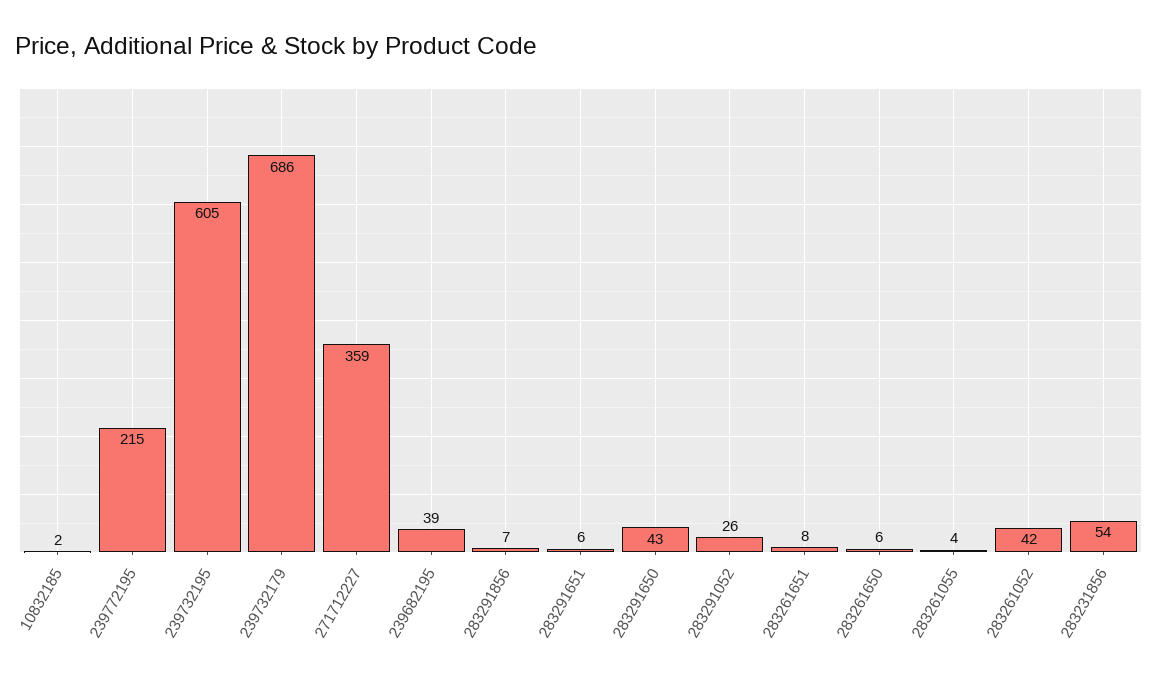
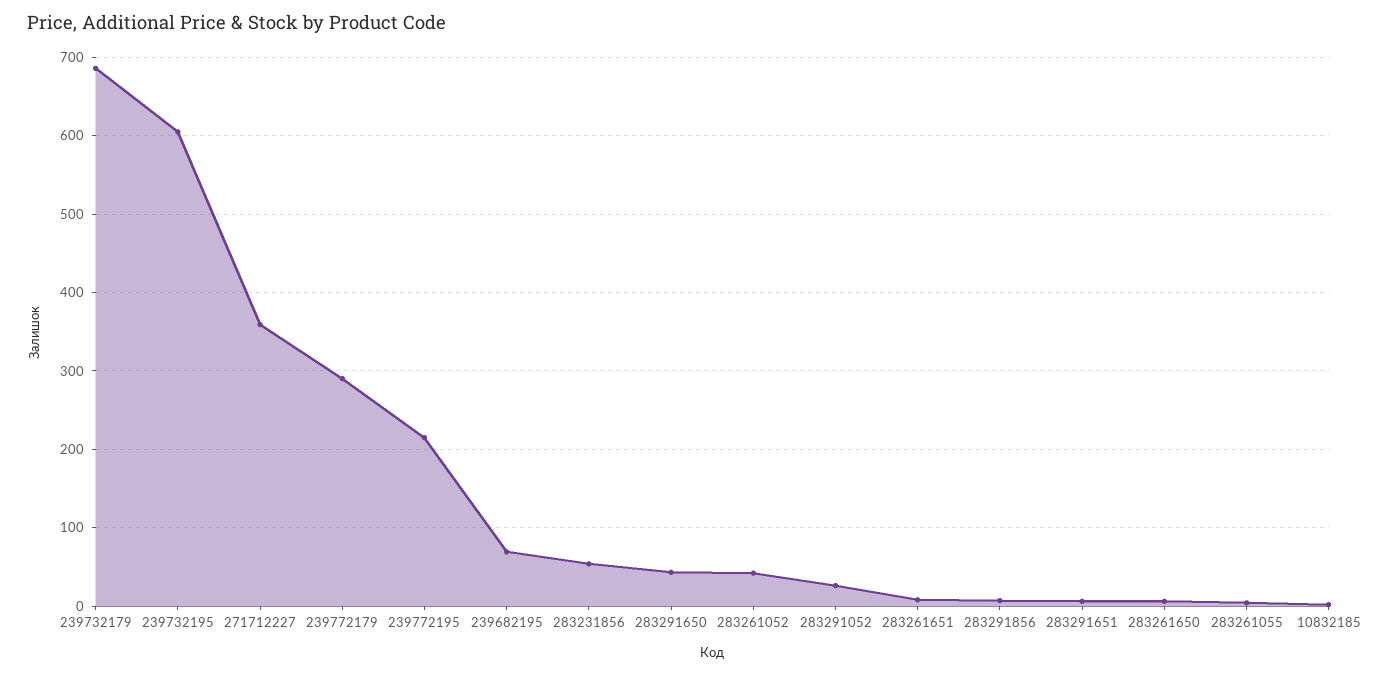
  {
    "10832185": 2,
    "239772195": 215,
    "239732195": 605,
    "239732179": 686,
    "271712227": 359,
-   "239682195": 39,
+   "239682195": 70,
    "283291856": 7,
    "283291651": 6,
    "283291650": 43,
    "283291052": 26,
    "283261651": 8,
    "283261650": 6,
    "283261055": 4,
    "283261052": 42,
-   "283231856": 54
+   "283231856": 54,
+   "239772179": 290
  }

